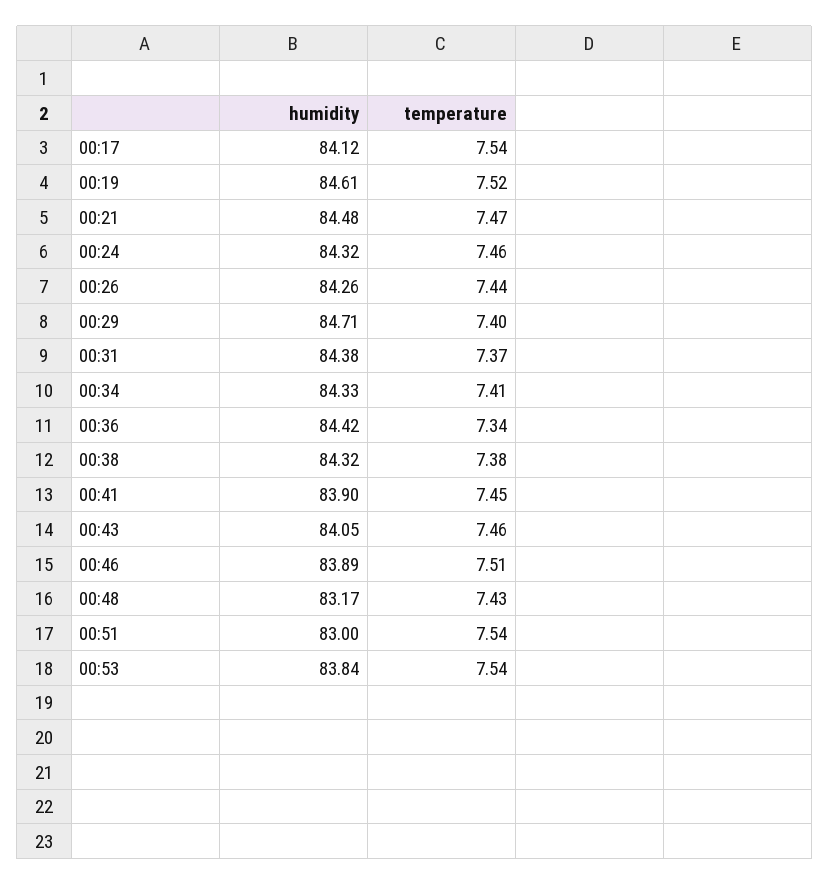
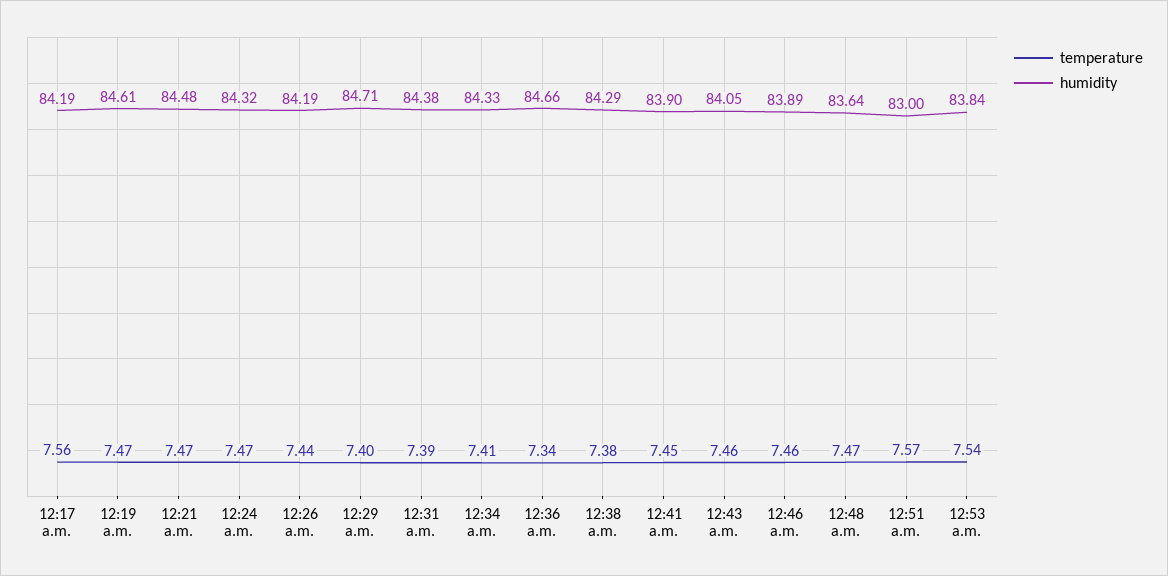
  {
    "humidity": {
-     "00:17": 84.12,
+     "00:17": 84.19,
      "00:19": 84.61,
      "00:21": 84.48,
      "00:24": 84.32,
-     "00:26": 84.26,
+     "00:26": 84.19,
      "00:29": 84.71,
      "00:31": 84.38,
      "00:34": 84.33,
-     "00:36": 84.42,
+     "00:36": 84.66,
-     "00:38": 84.32,
+     "00:38": 84.29,
      "00:41": 83.9,
      "00:43": 84.05,
      "00:46": 83.89,
-     "00:48": 83.17,
+     "00:48": 83.64,
      "00:51": 83,
      "00:53": 83.84
    },
    "temperature": {
-     "00:17": 7.54,
+     "00:17": 7.56,
-     "00:19": 7.52,
+     "00:19": 7.47,
      "00:21": 7.47,
-     "00:24": 7.46,
+     "00:24": 7.47,
      "00:26": 7.44,
      "00:29": 7.4,
-     "00:31": 7.37,
+     "00:31": 7.39,
      "00:34": 7.41,
      "00:36": 7.34,
      "00:38": 7.38,
      "00:41": 7.45,
      "00:43": 7.46,
-     "00:46": 7.51,
+     "00:46": 7.46,
-     "00:48": 7.43,
+     "00:48": 7.47,
-     "00:51": 7.54,
+     "00:51": 7.57,
      "00:53": 7.54
    }
  }

